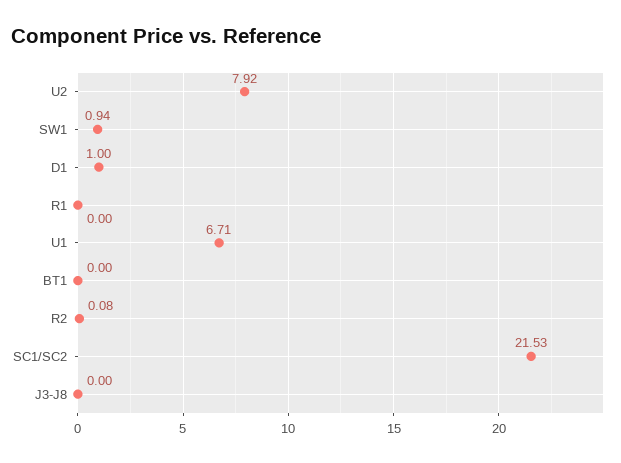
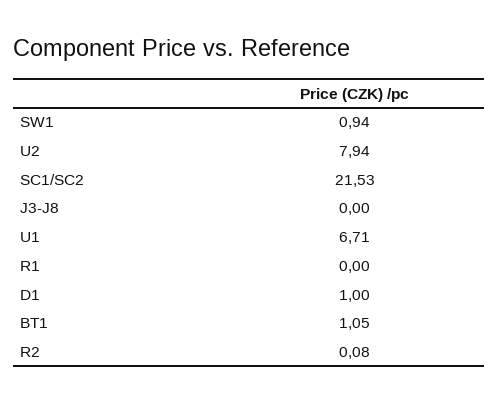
  {
-   "U2": 7.92,
+   "U2": 7.94,
    "SW1": 0.94,
    "D1": 1,
    "R1": 0,
    "U1": 6.71,
-   "BT1": 0,
+   "BT1": 1.05,
    "R2": 0.08,
    "SC1/SC2": 21.53,
    "J3-J8": 0
  }

